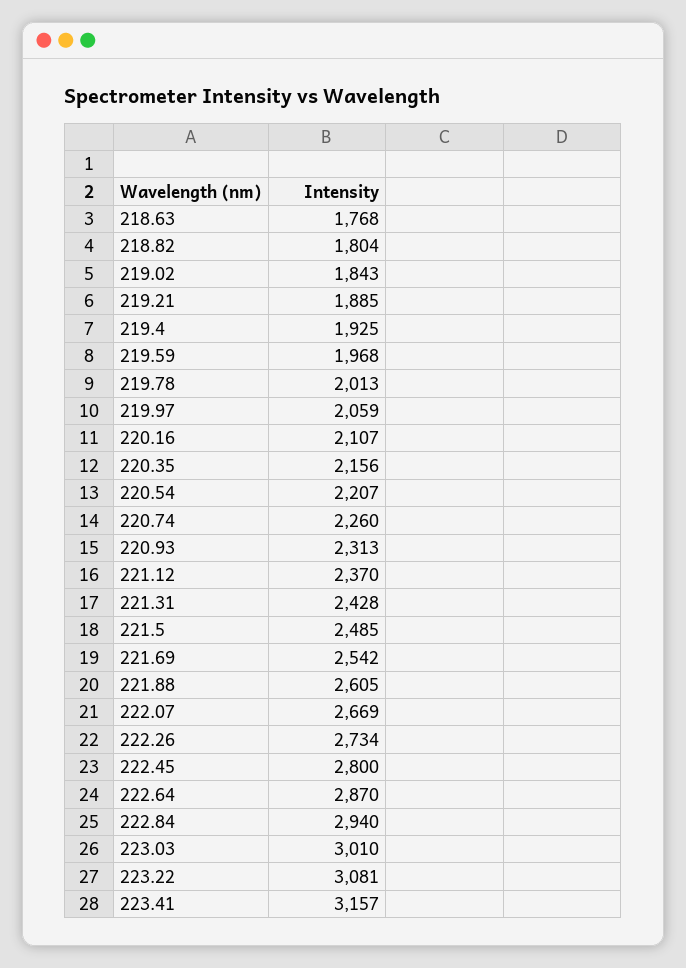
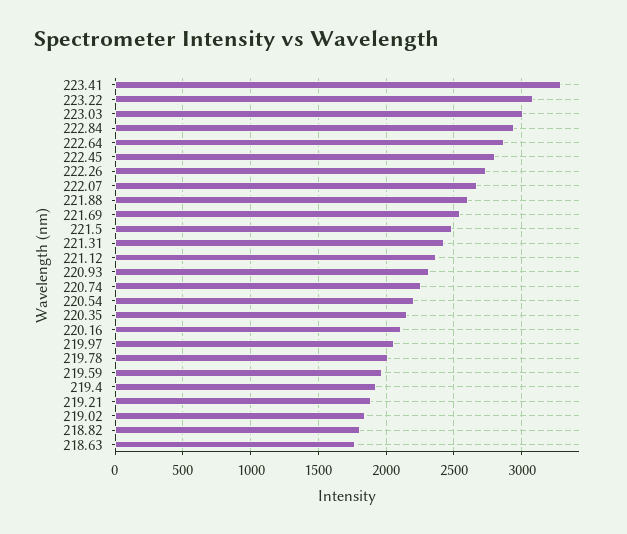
  {
    "218.63": 1768,
    "218.82": 1804,
    "219.02": 1843,
    "219.21": 1885,
    "219.4": 1925,
    "219.59": 1968,
    "219.78": 2013,
    "219.97": 2059,
    "220.16": 2107,
    "220.35": 2156,
    "220.54": 2207,
    "220.74": 2260,
    "220.93": 2313,
    "221.12": 2370,
    "221.31": 2428,
    "221.5": 2485,
    "221.69": 2542,
    "221.88": 2605,
    "222.07": 2669,
    "222.26": 2734,
    "222.45": 2800,
    "222.64": 2870,
    "222.84": 2940,
    "223.03": 3010,
    "223.22": 3081,
-   "223.41": 3157
+   "223.41": 3300
  }

